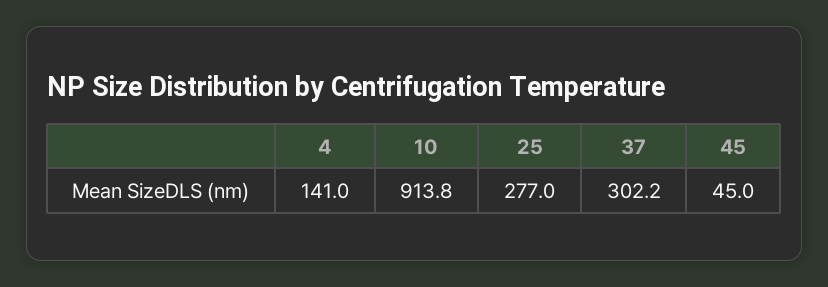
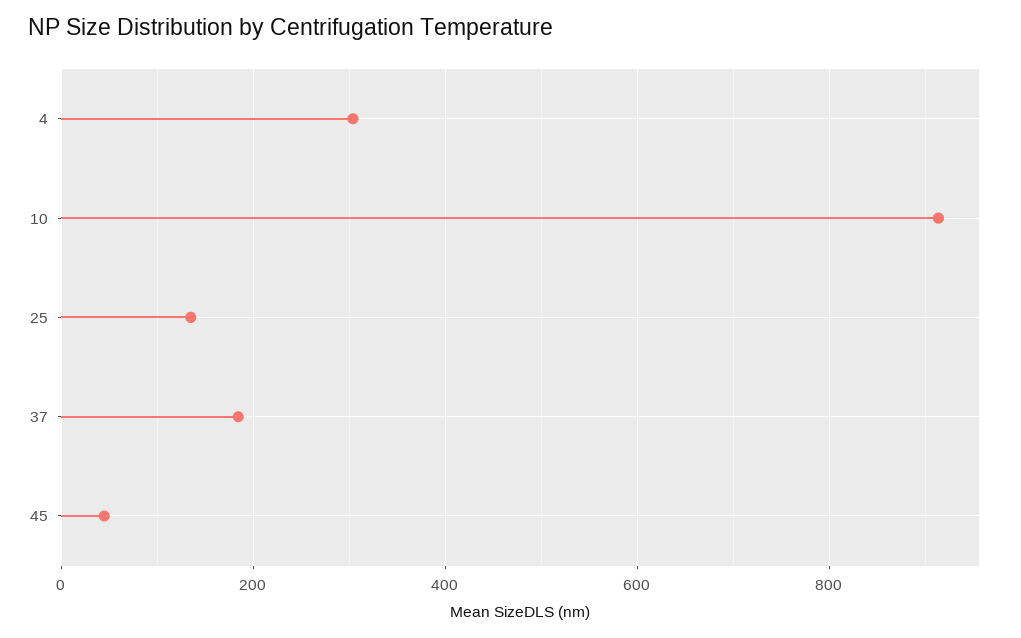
  {
-   "4": 141,
+   "4": 300,
    "10": 913.8,
-   "25": 277,
+   "25": 140,
-   "37": 302.2,
+   "37": 180,
    "45": 45
  }

